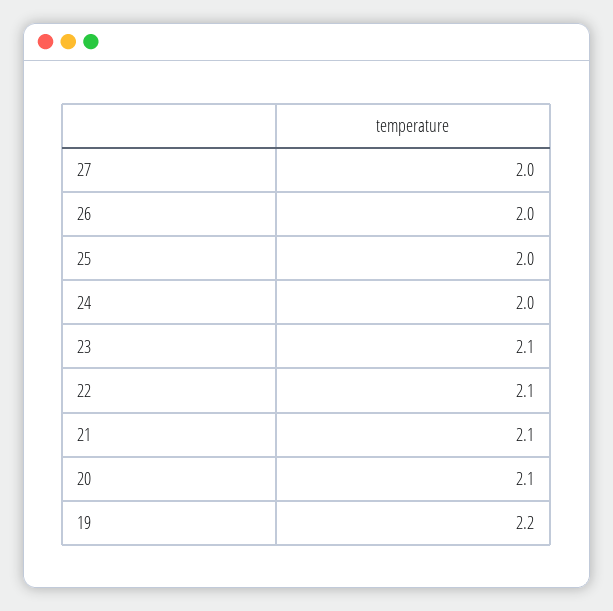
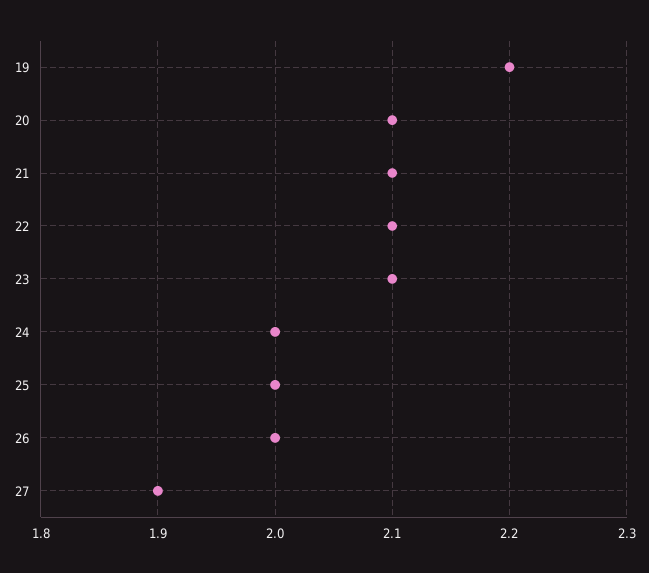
  {
-   "27": 2,
+   "27": 1.9,
    "26": 2,
    "25": 2,
    "24": 2,
    "23": 2.1,
    "22": 2.1,
    "21": 2.1,
    "20": 2.1,
    "19": 2.2
  }

